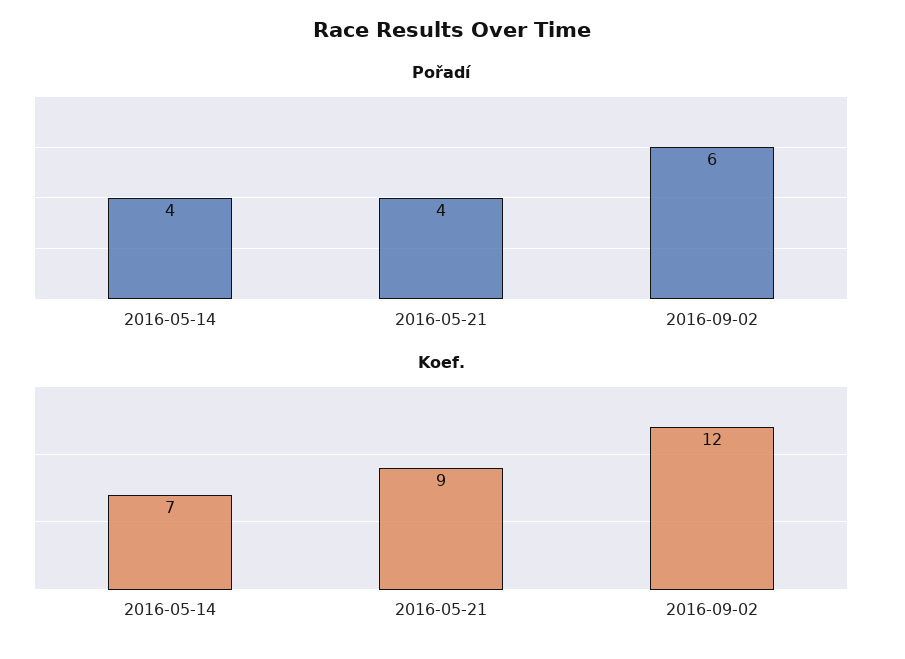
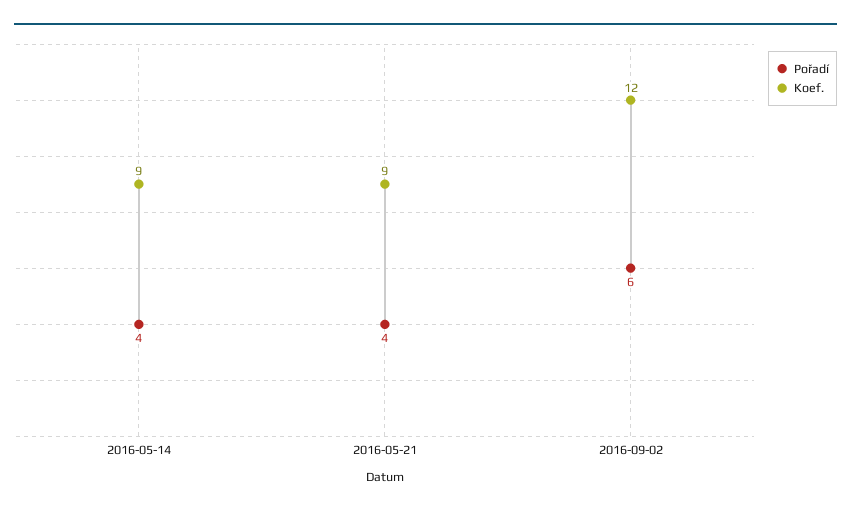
  {
    "Pořadí": {
      "2016-05-14": 4,
      "2016-05-21": 4,
      "2016-09-02": 6
    },
    "Koef.": {
-     "2016-05-14": 7,
+     "2016-05-14": 9,
      "2016-05-21": 9,
      "2016-09-02": 12
    }
  }

